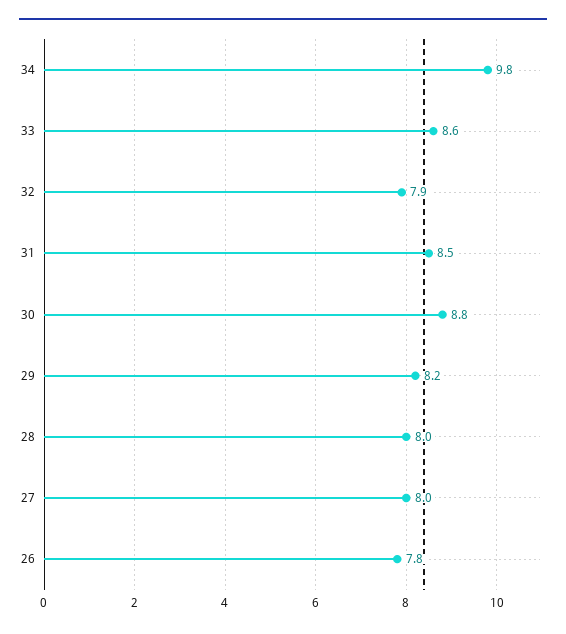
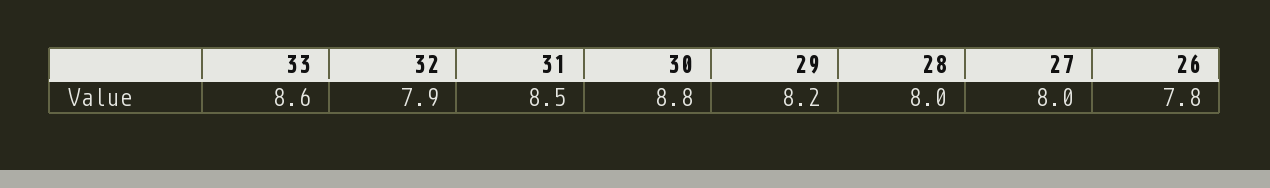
  {
-   "34": 9.8,
    "33": 8.6,
    "32": 7.9,
    "31": 8.5,
    "30": 8.8,
    "29": 8.2,
    "28": 8,
    "27": 8,
    "26": 7.8
  }

